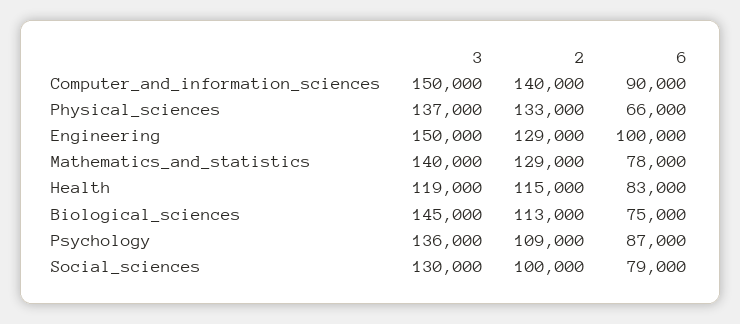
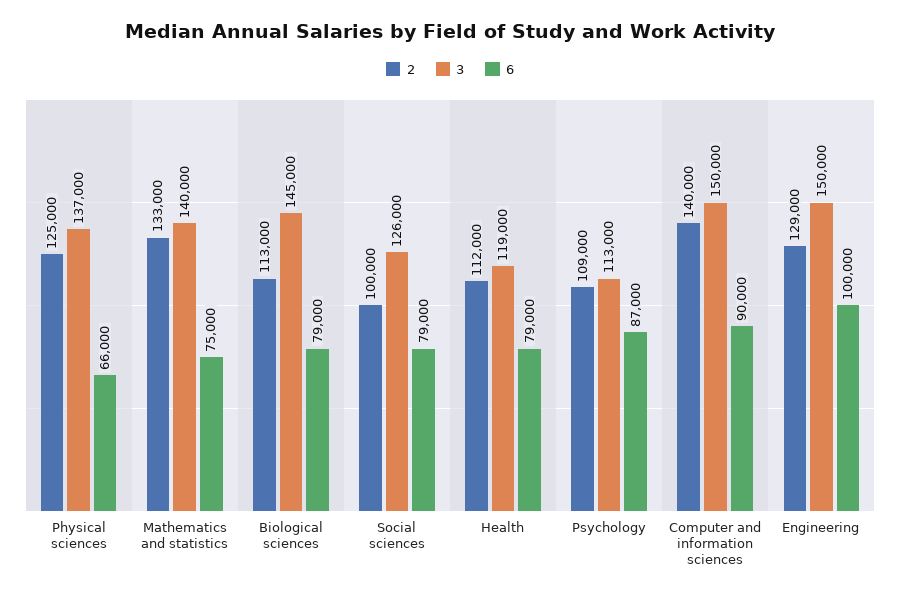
  {
    "3": {
      "Computer_and_information_sciences": 150000,
      "Physical_sciences": 137000,
      "Engineering": 150000,
      "Mathematics_and_statistics": 140000,
      "Health": 119000,
      "Biological_sciences": 145000,
-     "Psychology": 136000,
+     "Psychology": 113000,
-     "Social_sciences": 130000
+     "Social_sciences": 126000
    },
    "2": {
      "Computer_and_information_sciences": 140000,
-     "Physical_sciences": 133000,
+     "Physical_sciences": 125000,
      "Engineering": 129000,
-     "Mathematics_and_statistics": 129000,
+     "Mathematics_and_statistics": 133000,
-     "Health": 115000,
+     "Health": 112000,
      "Biological_sciences": 113000,
      "Psychology": 109000,
      "Social_sciences": 100000
    },
    "6": {
      "Computer_and_information_sciences": 90000,
      "Physical_sciences": 66000,
      "Engineering": 100000,
-     "Mathematics_and_statistics": 78000,
+     "Mathematics_and_statistics": 75000,
-     "Health": 83000,
+     "Health": 79000,
-     "Biological_sciences": 75000,
+     "Biological_sciences": 79000,
      "Psychology": 87000,
      "Social_sciences": 79000
    }
  }

